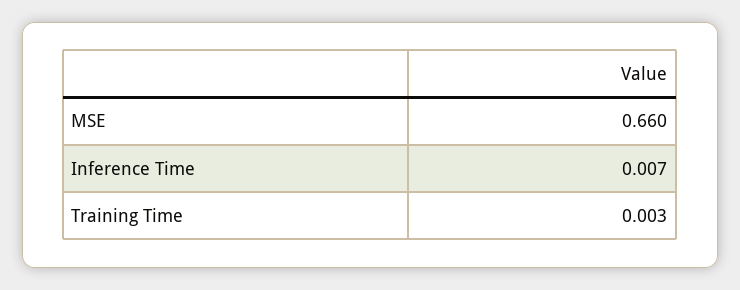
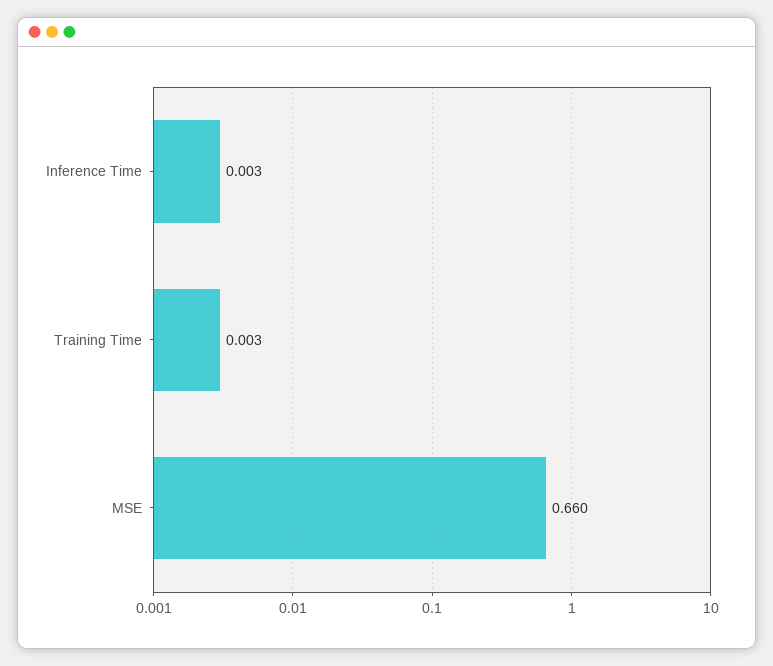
  {
    "MSE": 0.66,
-   "Inference Time": 0.007,
+   "Inference Time": 0.003,
    "Training Time": 0.003
  }

